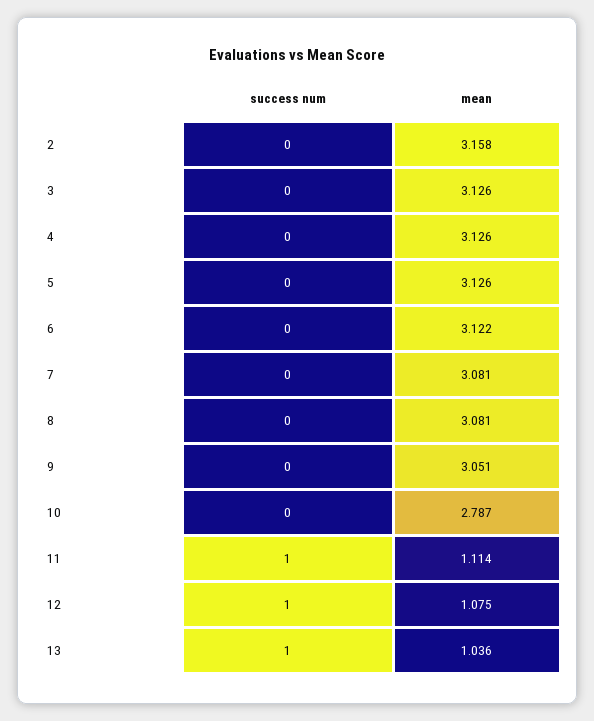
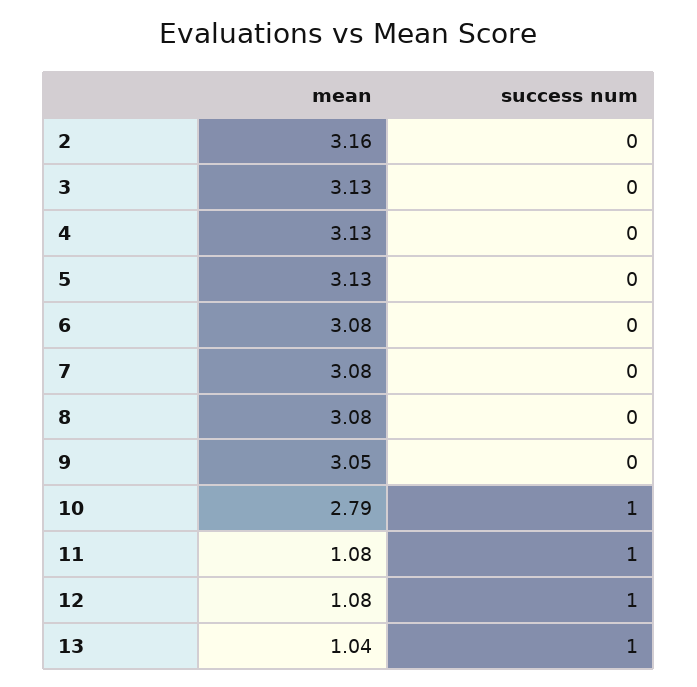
  {
    "success num": {
      "2": 0,
      "3": 0,
      "4": 0,
      "5": 0,
      "6": 0,
      "7": 0,
      "8": 0,
      "9": 0,
-     "10": 0,
+     "10": 1,
      "11": 1,
      "12": 1,
      "13": 1
    },
    "mean": {
      "2": 3.158,
      "3": 3.126,
      "4": 3.126,
      "5": 3.126,
-     "6": 3.122,
+     "6": 3.08,
      "7": 3.081,
      "8": 3.081,
      "9": 3.051,
      "10": 2.787,
-     "11": 1.114,
+     "11": 1.08,
      "12": 1.075,
      "13": 1.036
    }
  }

